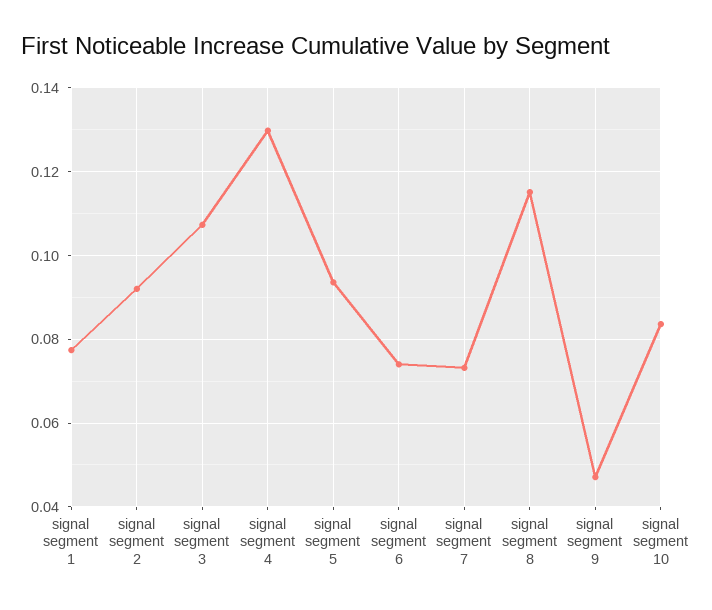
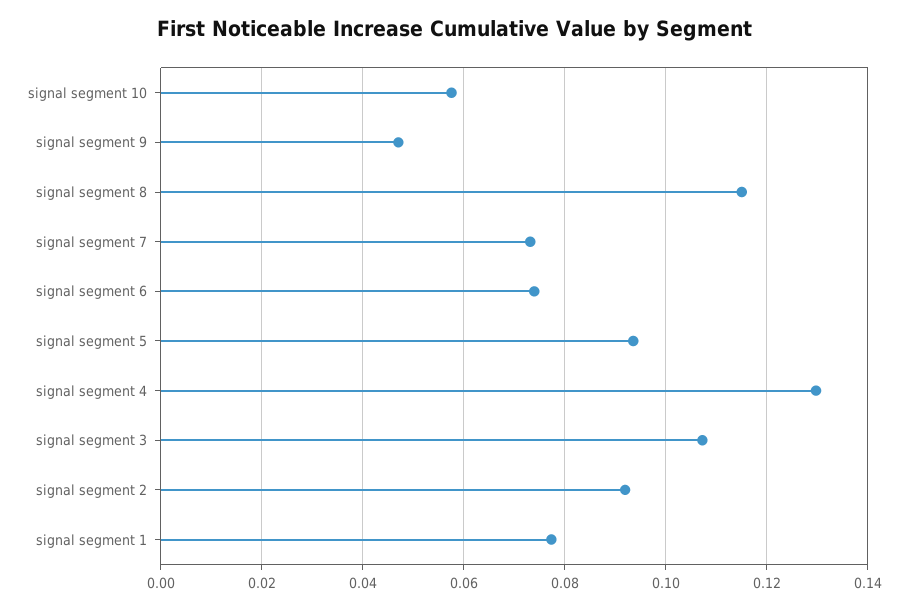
  {
    "signal segment 1": 0.078,
    "signal segment 2": 0.092,
    "signal segment 3": 0.108,
    "signal segment 4": 0.13,
    "signal segment 5": 0.094,
    "signal segment 6": 0.074,
    "signal segment 7": 0.074,
    "signal segment 8": 0.116,
    "signal segment 9": 0.048,
-   "signal segment 10": 0.084
+   "signal segment 10": 0.058
  }

